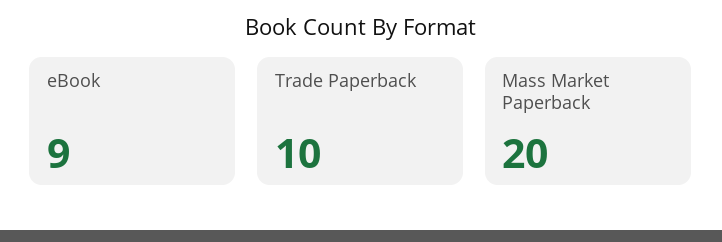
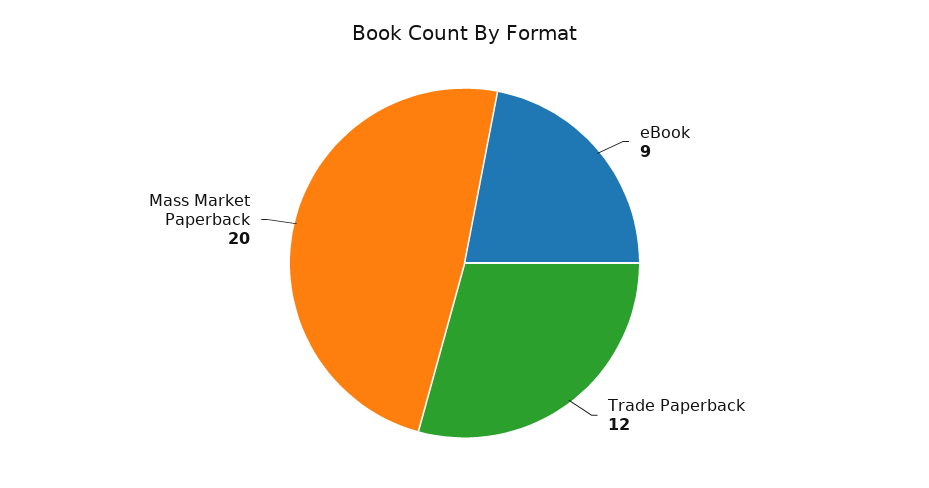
  {
    "eBook": 9,
-   "Trade Paperback": 10,
+   "Trade Paperback": 12,
    "Mass Market Paperback": 20
  }

